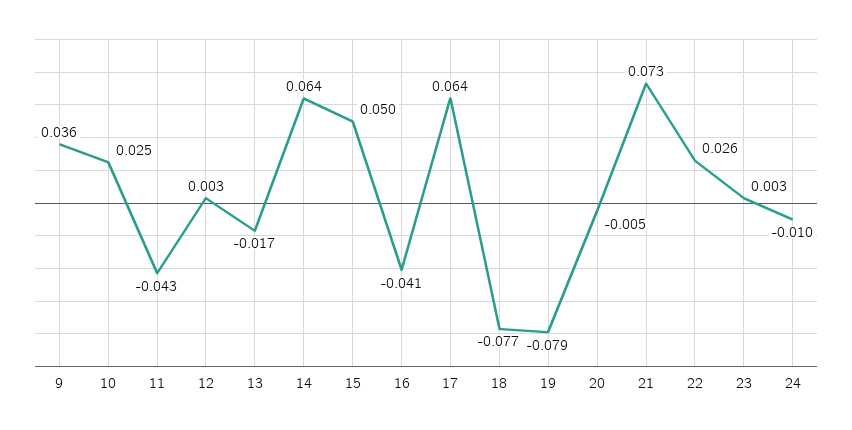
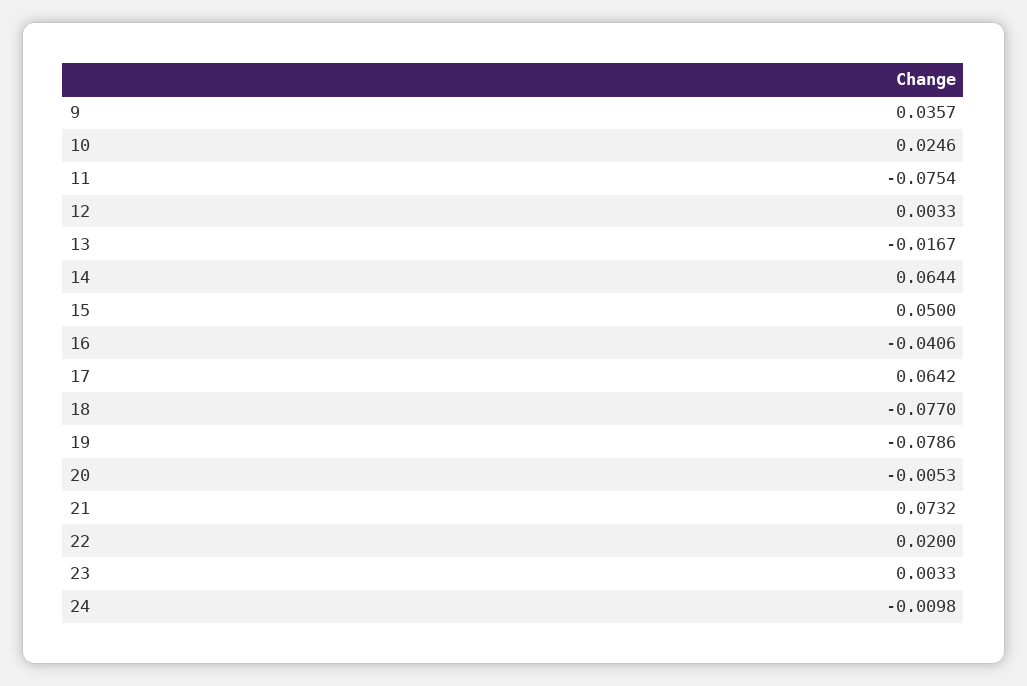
  {
    "9": 0.0357,
    "10": 0.0246,
-   "11": -0.043,
+   "11": -0.0754,
    "12": 0.0033,
    "13": -0.0167,
    "14": 0.0644,
    "15": 0.05,
    "16": -0.0406,
    "17": 0.0642,
    "18": -0.077,
    "19": -0.0786,
    "20": -0.0053,
    "21": 0.0732,
-   "22": 0.026,
+   "22": 0.02,
    "23": 0.0033,
    "24": -0.0098
  }

